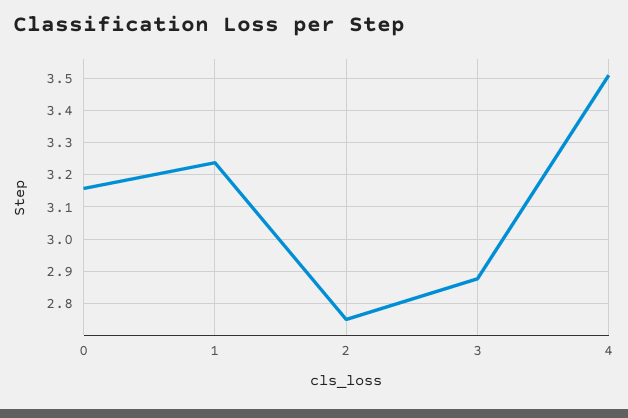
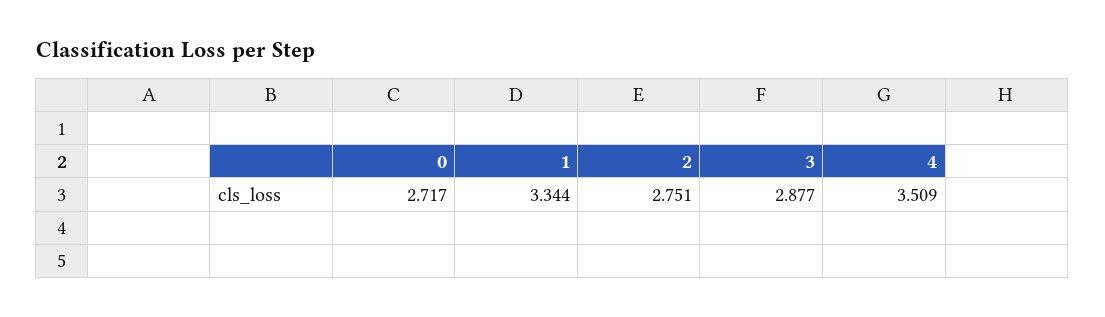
  {
-   "0": 3.16,
+   "0": 2.717,
-   "1": 3.24,
+   "1": 3.344,
    "2": 2.751,
    "3": 2.877,
    "4": 3.509
  }

